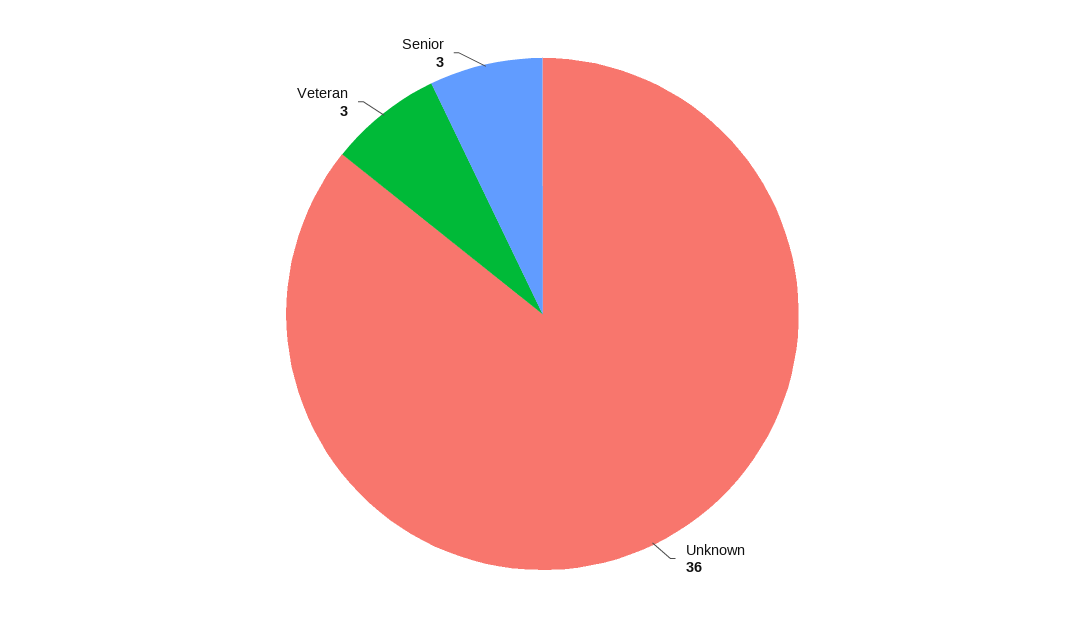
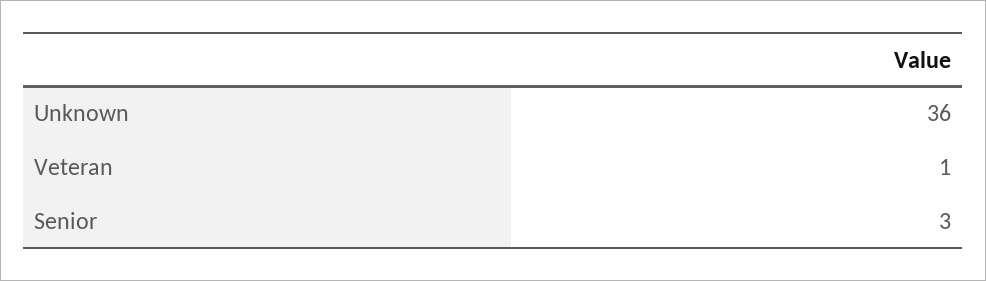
  {
    "Unknown": 36,
-   "Veteran": 3,
+   "Veteran": 1,
    "Senior": 3
  }

